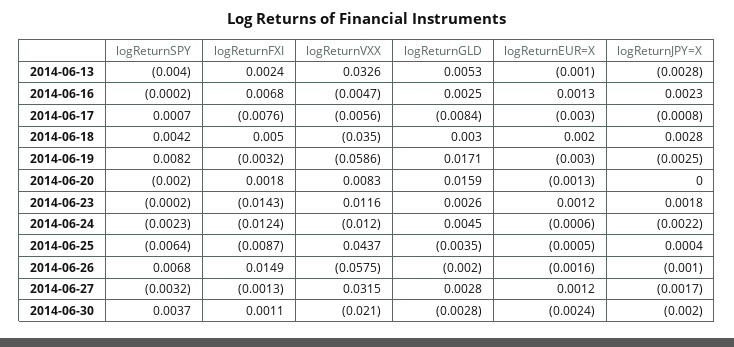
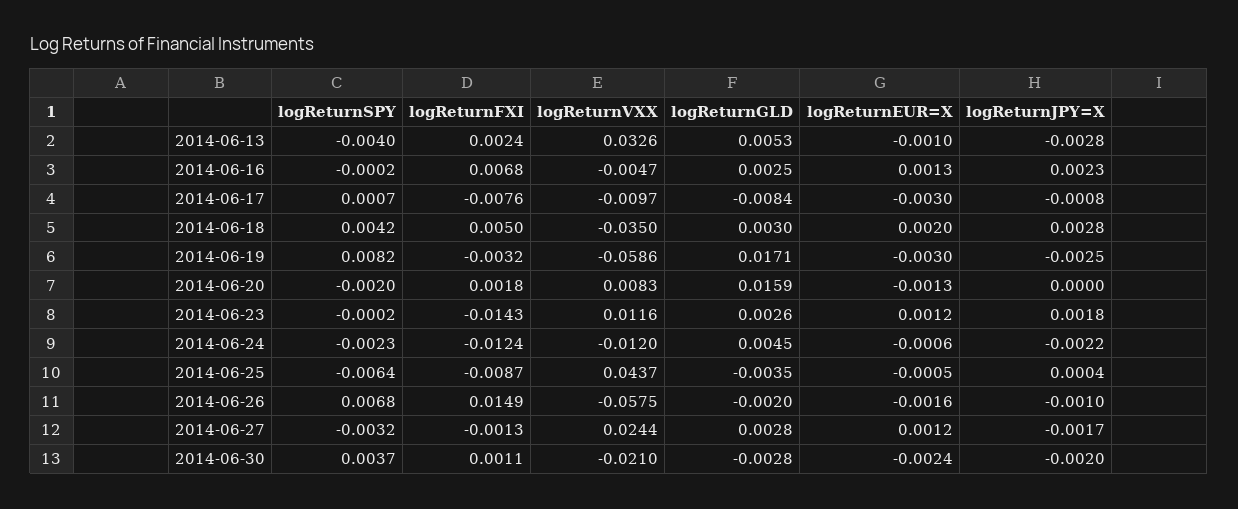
  {
    "logReturnSPY": {
      "2014-06-13": -0.004,
      "2014-06-16": -0.0002,
      "2014-06-17": 0.0007,
      "2014-06-18": 0.0042,
      "2014-06-19": 0.0082,
      "2014-06-20": -0.002,
      "2014-06-23": -0.0002,
      "2014-06-24": -0.0023,
      "2014-06-25": -0.0064,
      "2014-06-26": 0.0068,
      "2014-06-27": -0.0032,
      "2014-06-30": 0.0037
    },
    "logReturnFXI": {
      "2014-06-13": 0.0024,
      "2014-06-16": 0.0068,
      "2014-06-17": -0.0076,
      "2014-06-18": 0.005,
      "2014-06-19": -0.0032,
      "2014-06-20": 0.0018,
      "2014-06-23": -0.0143,
      "2014-06-24": -0.0124,
      "2014-06-25": -0.0087,
      "2014-06-26": 0.0149,
      "2014-06-27": -0.0013,
      "2014-06-30": 0.0011
    },
    "logReturnVXX": {
      "2014-06-13": 0.0326,
      "2014-06-16": -0.0047,
-     "2014-06-17": -0.0056,
+     "2014-06-17": -0.0097,
      "2014-06-18": -0.035,
      "2014-06-19": -0.0586,
      "2014-06-20": 0.0083,
      "2014-06-23": 0.0116,
      "2014-06-24": -0.012,
      "2014-06-25": 0.0437,
      "2014-06-26": -0.0575,
-     "2014-06-27": 0.0315,
+     "2014-06-27": 0.0244,
      "2014-06-30": -0.021
    },
    "logReturnGLD": {
      "2014-06-13": 0.0053,
      "2014-06-16": 0.0025,
      "2014-06-17": -0.0084,
      "2014-06-18": 0.003,
      "2014-06-19": 0.0171,
      "2014-06-20": 0.0159,
      "2014-06-23": 0.0026,
      "2014-06-24": 0.0045,
      "2014-06-25": -0.0035,
      "2014-06-26": -0.002,
      "2014-06-27": 0.0028,
      "2014-06-30": -0.0028
    },
    "logReturnEUR=X": {
      "2014-06-13": -0.001,
      "2014-06-16": 0.0013,
      "2014-06-17": -0.003,
      "2014-06-18": 0.002,
      "2014-06-19": -0.003,
      "2014-06-20": -0.0013,
      "2014-06-23": 0.0012,
      "2014-06-24": -0.0006,
      "2014-06-25": -0.0005,
      "2014-06-26": -0.0016,
      "2014-06-27": 0.0012,
      "2014-06-30": -0.0024
    },
    "logReturnJPY=X": {
      "2014-06-13": -0.0028,
      "2014-06-16": 0.0023,
      "2014-06-17": -0.0008,
      "2014-06-18": 0.0028,
      "2014-06-19": -0.0025,
      "2014-06-20": 0,
      "2014-06-23": 0.0018,
      "2014-06-24": -0.0022,
      "2014-06-25": 0.0004,
      "2014-06-26": -0.001,
      "2014-06-27": -0.0017,
      "2014-06-30": -0.002
    }
  }

